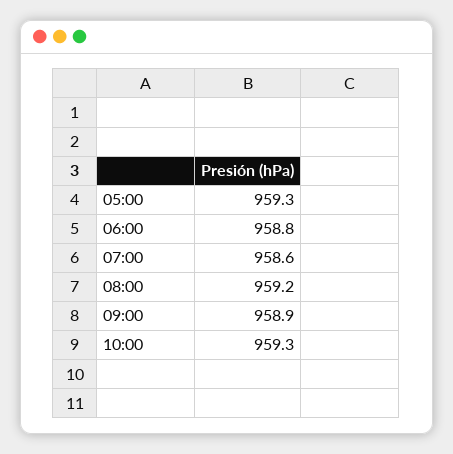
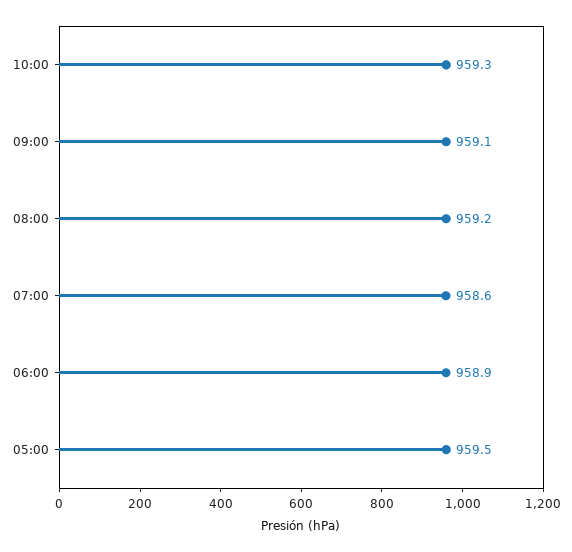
  {
-   "05:00": 959.3,
+   "05:00": 959.5,
-   "06:00": 958.8,
+   "06:00": 958.9,
    "07:00": 958.6,
    "08:00": 959.2,
-   "09:00": 958.9,
+   "09:00": 959.1,
    "10:00": 959.3
  }

